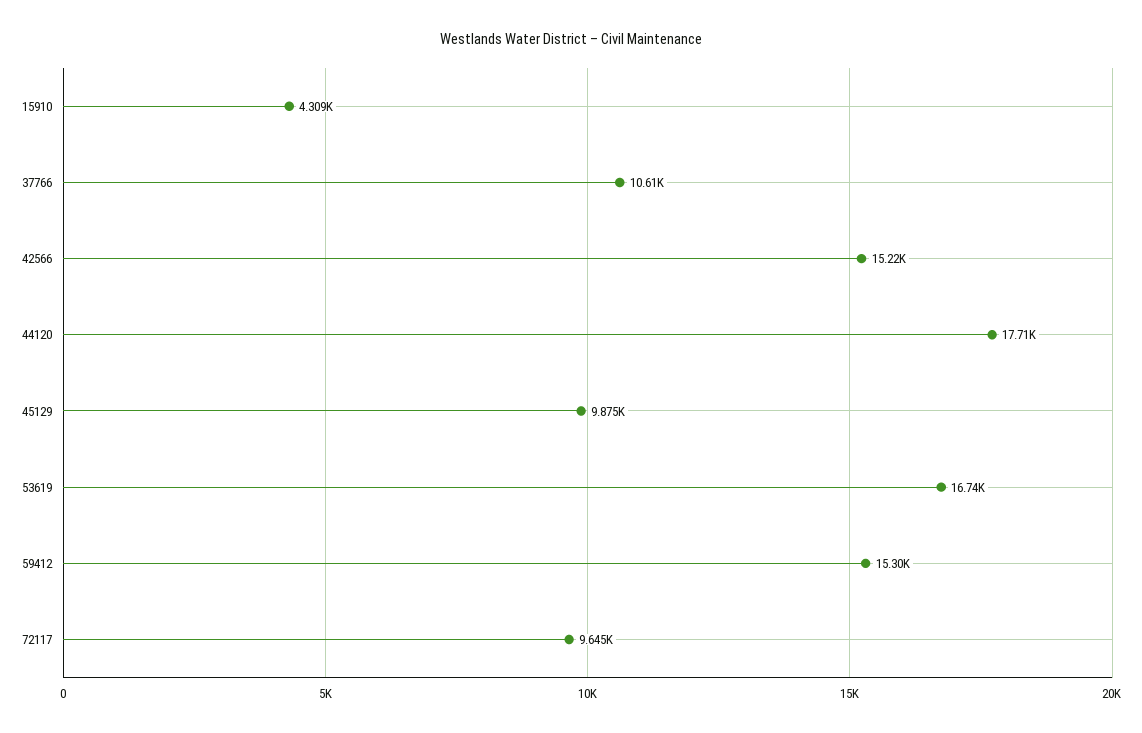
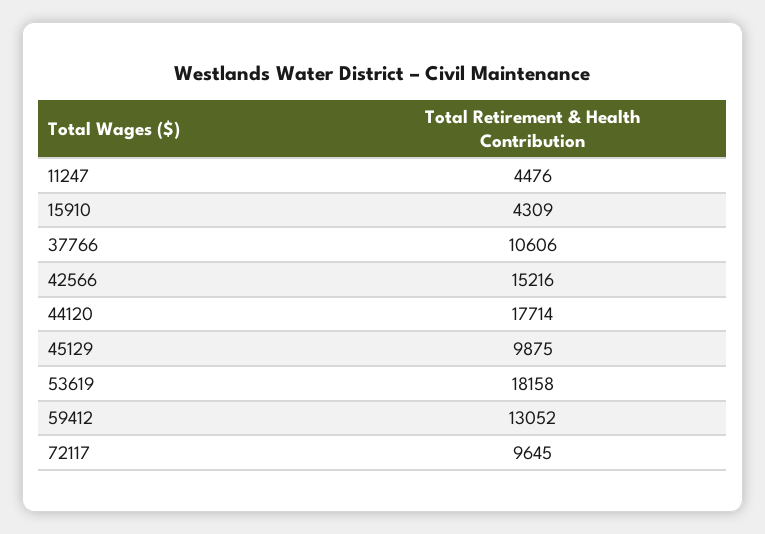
  {
    "15910": 4309,
    "37766": 10606,
    "42566": 15216,
    "44120": 17714,
    "45129": 9875,
-   "53619": 16740,
+   "53619": 18158,
-   "59412": 15300,
+   "59412": 13052,
-   "72117": 9645
+   "72117": 9645,
+   "11247": 4476
  }

